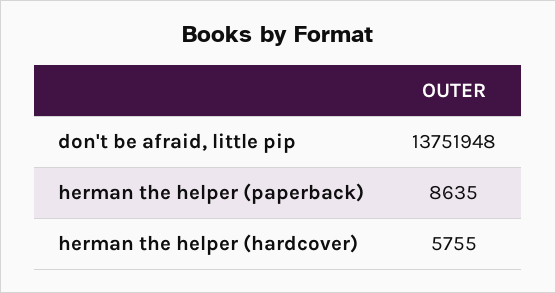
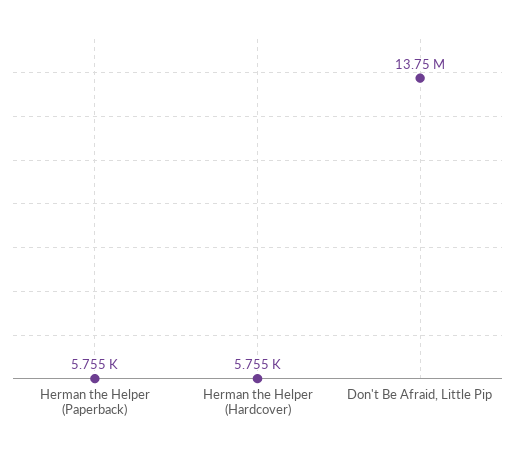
  {
    "don't be afraid, little pip": 13751948,
-   "herman the helper (paperback)": 8635,
+   "herman the helper (paperback)": 5755,
    "herman the helper (hardcover)": 5755
  }

